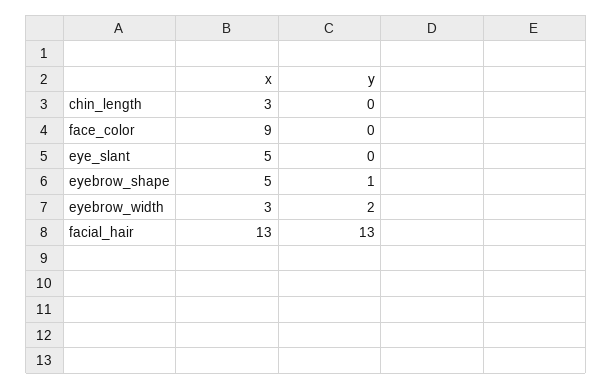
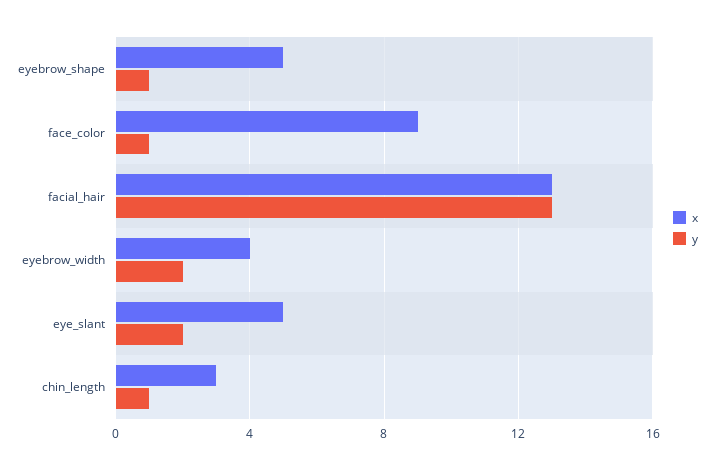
  {
    "x": {
      "chin_length": 3,
      "face_color": 9,
      "eye_slant": 5,
      "eyebrow_shape": 5,
-     "eyebrow_width": 3,
+     "eyebrow_width": 4,
      "facial_hair": 13
    },
    "y": {
-     "chin_length": 0,
+     "chin_length": 1,
-     "face_color": 0,
+     "face_color": 1,
-     "eye_slant": 0,
+     "eye_slant": 2,
      "eyebrow_shape": 1,
      "eyebrow_width": 2,
      "facial_hair": 13
    }
  }

